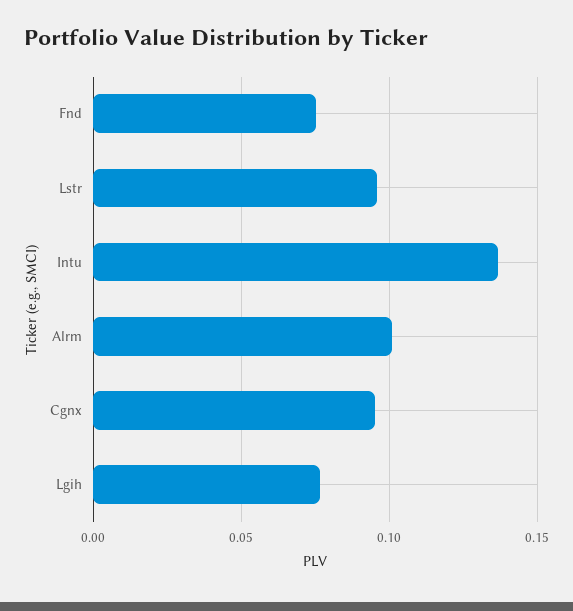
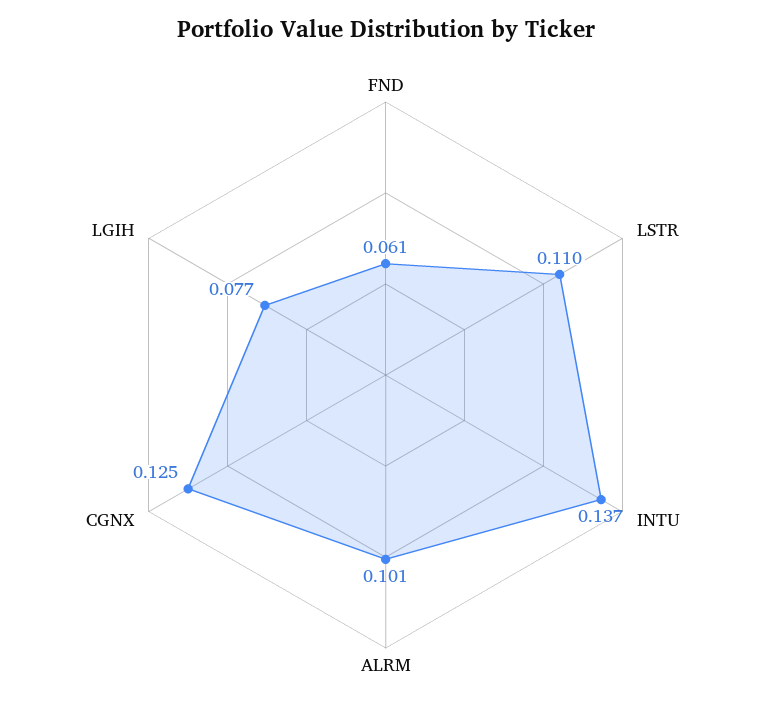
  {
-   "Fnd": 0.075,
+   "Fnd": 0.061,
-   "Lstr": 0.095,
+   "Lstr": 0.11,
    "Intu": 0.137,
    "Alrm": 0.101,
-   "Cgnx": 0.095,
+   "Cgnx": 0.125,
    "Lgih": 0.077
  }

